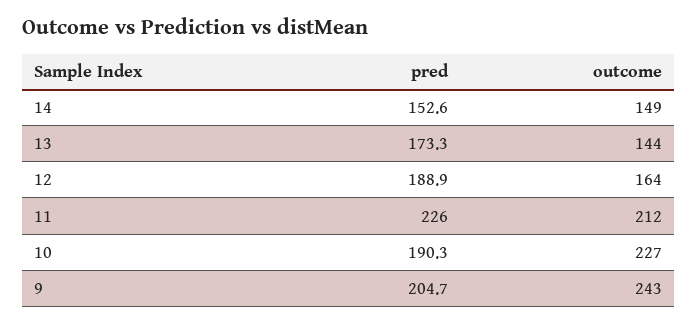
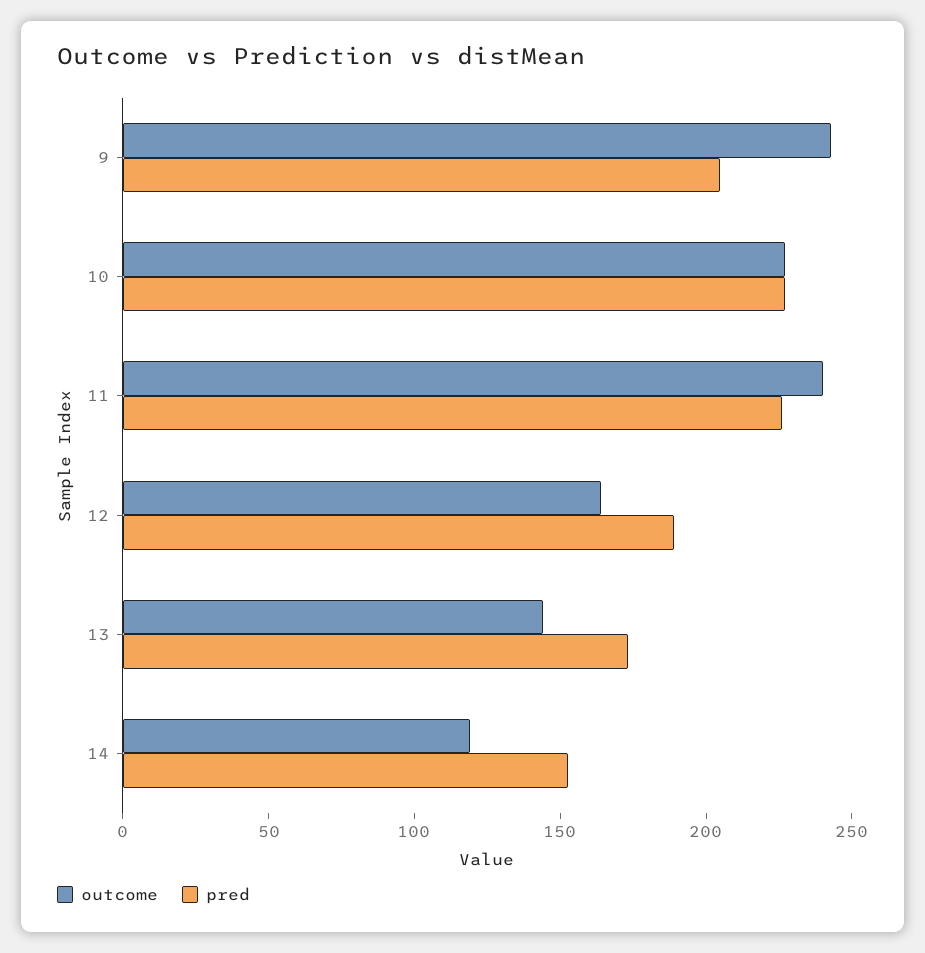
  {
    "pred": {
      "14": 152.6,
      "13": 173.3,
      "12": 188.9,
      "11": 226,
-     "10": 190.3,
+     "10": 230,
      "9": 204.7
    },
    "outcome": {
-     "14": 149,
+     "14": 120,
      "13": 144,
      "12": 164,
-     "11": 212,
+     "11": 240,
      "10": 227,
      "9": 243
    }
  }

